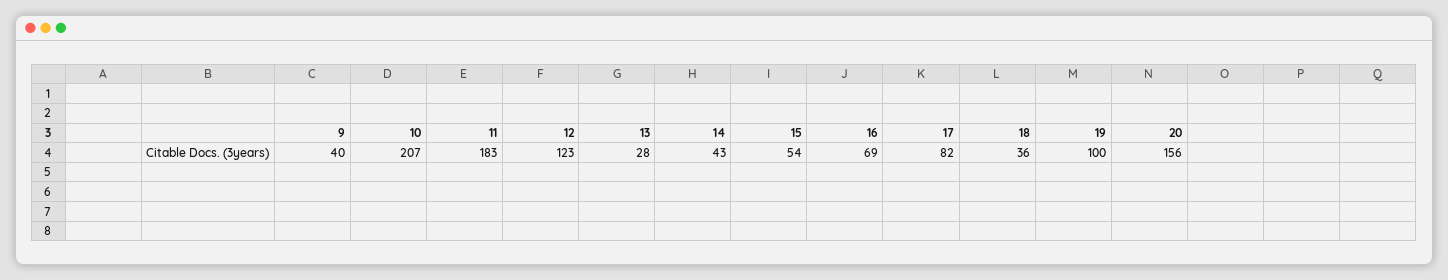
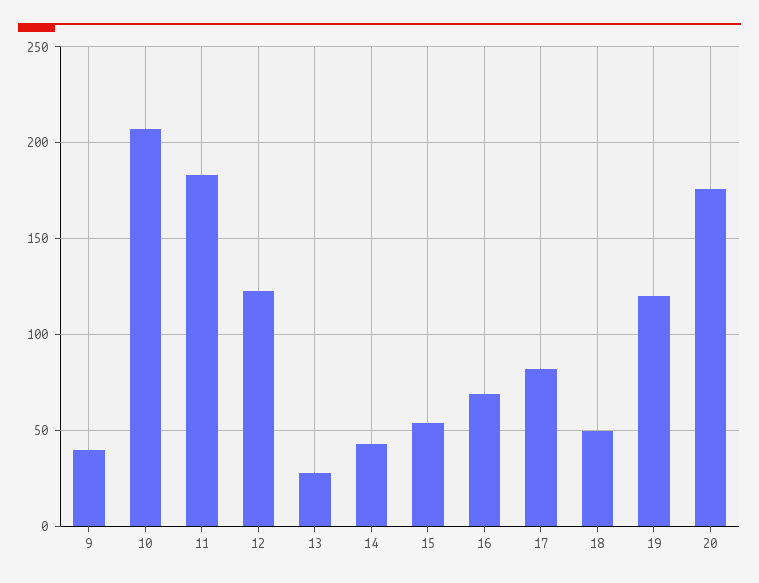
  {
    "9": 40,
    "10": 207,
    "11": 183,
    "12": 123,
    "13": 28,
    "14": 43,
    "15": 54,
    "16": 69,
    "17": 82,
-   "18": 36,
+   "18": 50,
-   "19": 100,
+   "19": 120,
-   "20": 156
+   "20": 175
  }

